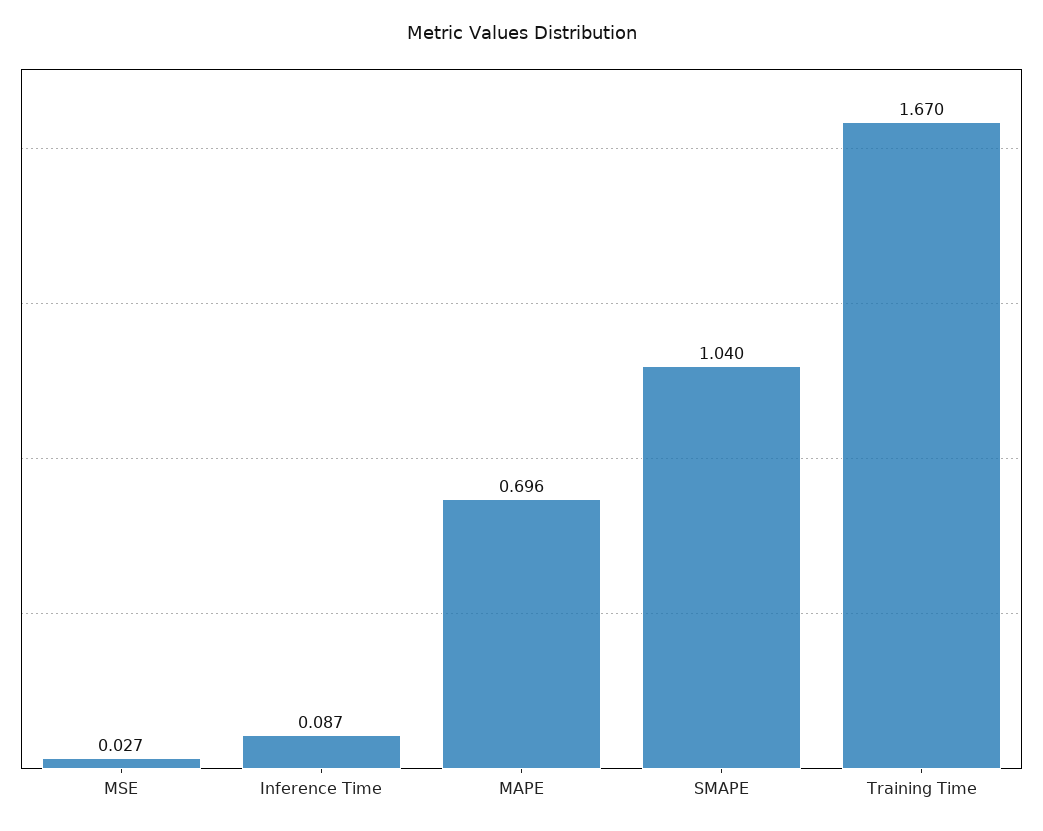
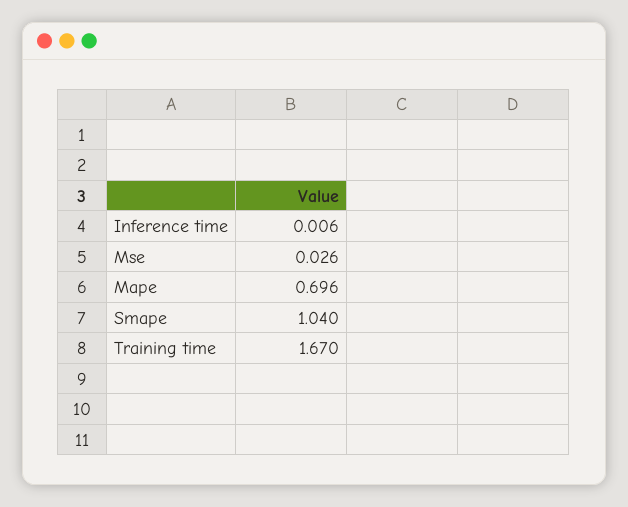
  {
-   "MSE": 0.027,
+   "MSE": 0.026,
-   "Inference Time": 0.087,
+   "Inference Time": 0.006,
    "MAPE": 0.696,
    "SMAPE": 1.04,
    "Training Time": 1.67
  }

